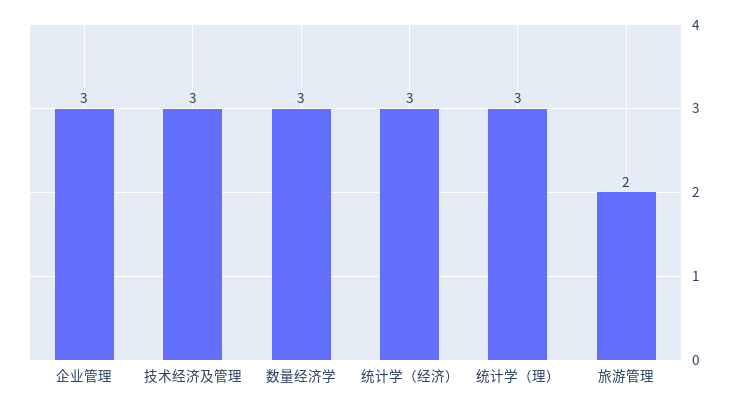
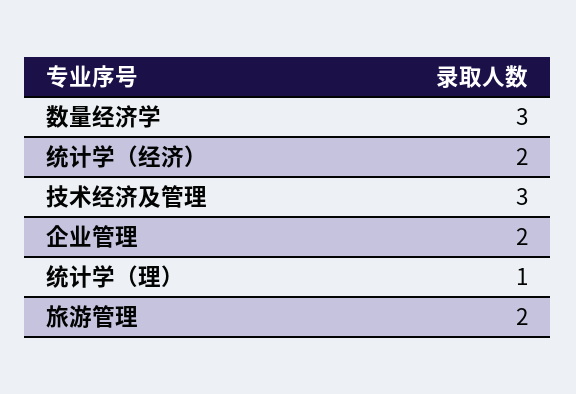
  {
-   "企业管理": 3,
+   "企业管理": 2,
    "技术经济及管理": 3,
    "数量经济学": 3,
-   "统计学（经济）": 3,
+   "统计学（经济）": 2,
-   "统计学（理）": 3,
+   "统计学（理）": 1,
    "旅游管理": 2
  }

